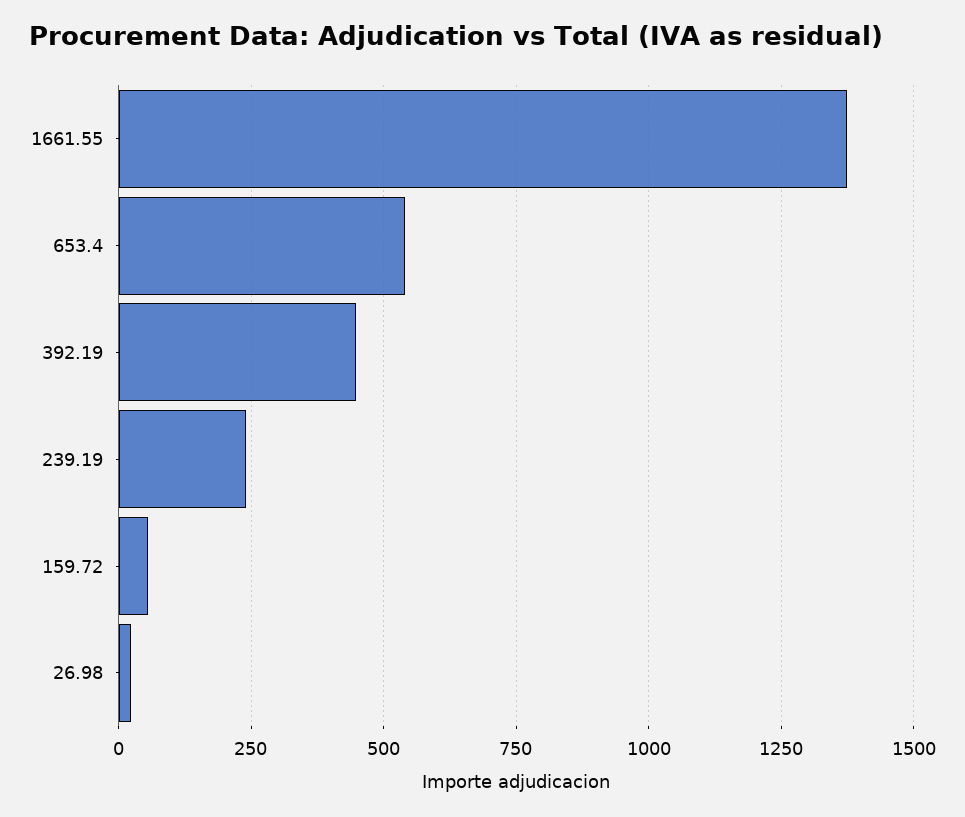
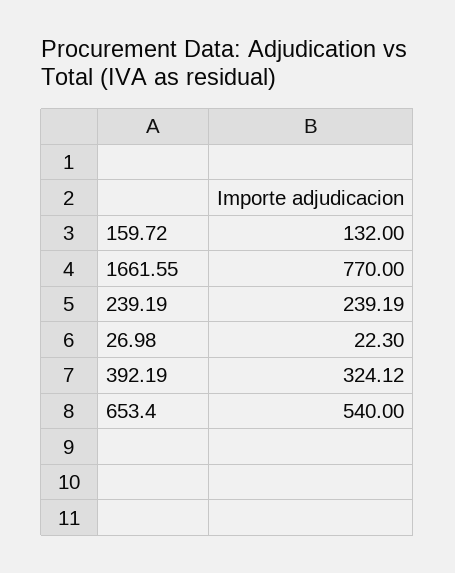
  {
-   "1661.55": 1375,
+   "1661.55": 770,
    "653.4": 540,
-   "392.19": 450,
+   "392.19": 324.12,
    "239.19": 239.19,
-   "159.72": 50,
+   "159.72": 132,
    "26.98": 22.3
  }

